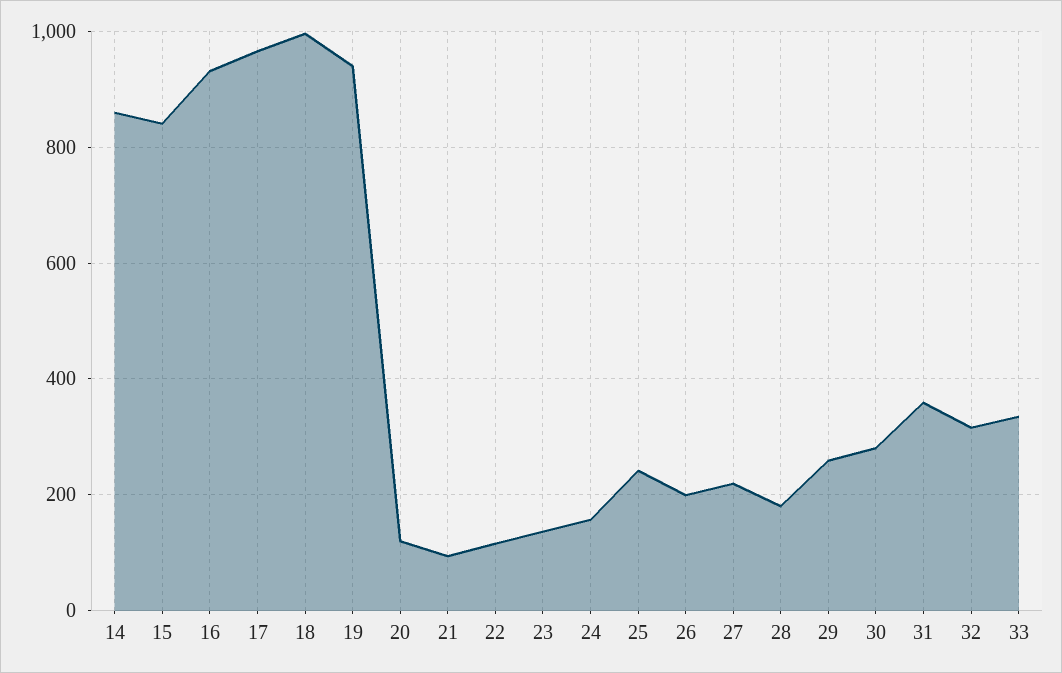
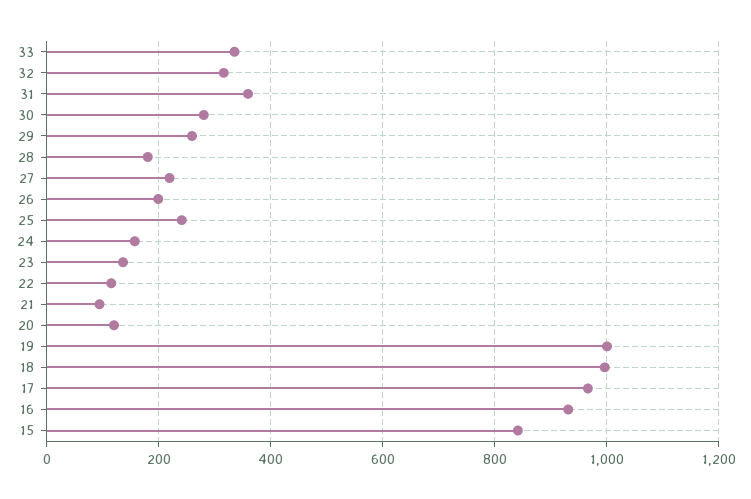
  {
-   "14": 860,
    "15": 840,
    "16": 940,
    "17": 960,
    "18": 1000,
-   "19": 940,
+   "19": 1000,
    "20": 120,
    "21": 100,
    "22": 120,
    "23": 140,
    "24": 160,
    "25": 240,
    "26": 200,
    "27": 220,
    "28": 180,
    "29": 260,
    "30": 280,
    "31": 360,
    "32": 320,
    "33": 340
  }

